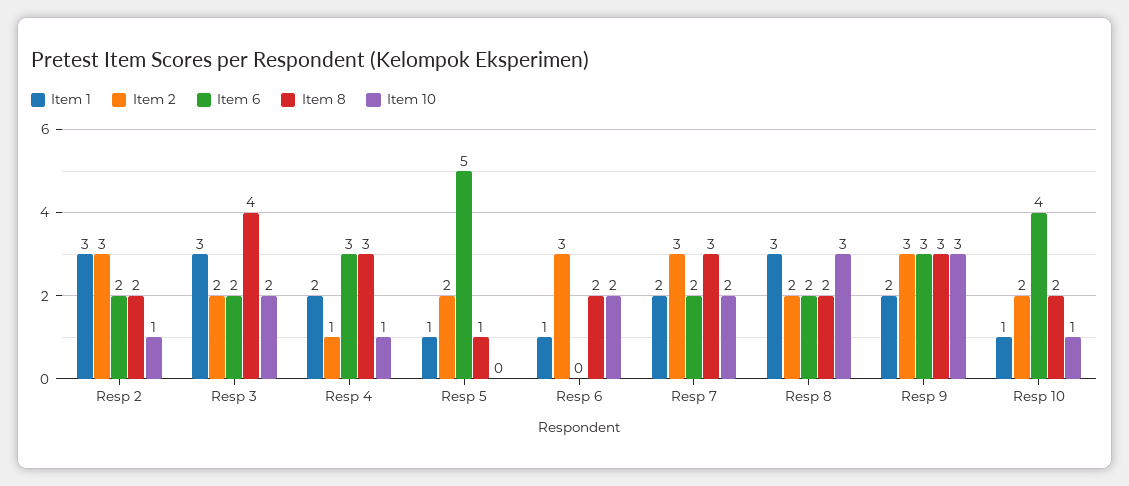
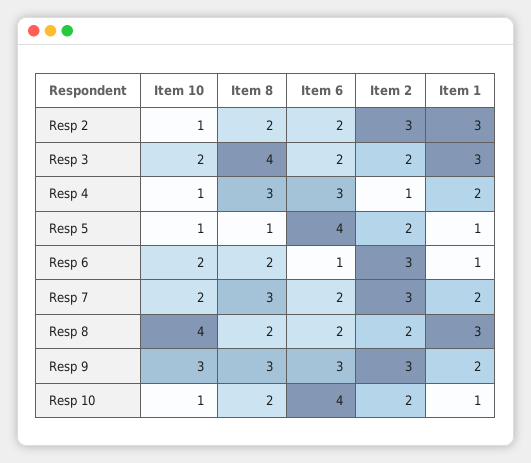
  {
    "Item 1": {
      "Resp 2": 3,
      "Resp 3": 3,
      "Resp 4": 2,
      "Resp 5": 1,
      "Resp 6": 1,
      "Resp 7": 2,
      "Resp 8": 3,
      "Resp 9": 2,
      "Resp 10": 1
    },
    "Item 2": {
      "Resp 2": 3,
      "Resp 3": 2,
      "Resp 4": 1,
      "Resp 5": 2,
      "Resp 6": 3,
      "Resp 7": 3,
      "Resp 8": 2,
      "Resp 9": 3,
      "Resp 10": 2
    },
    "Item 6": {
      "Resp 2": 2,
      "Resp 3": 2,
      "Resp 4": 3,
-     "Resp 5": 5,
+     "Resp 5": 4,
-     "Resp 6": 0,
+     "Resp 6": 1,
      "Resp 7": 2,
      "Resp 8": 2,
      "Resp 9": 3,
      "Resp 10": 4
    },
    "Item 8": {
      "Resp 2": 2,
      "Resp 3": 4,
      "Resp 4": 3,
      "Resp 5": 1,
      "Resp 6": 2,
      "Resp 7": 3,
      "Resp 8": 2,
      "Resp 9": 3,
      "Resp 10": 2
    },
    "Item 10": {
      "Resp 2": 1,
      "Resp 3": 2,
      "Resp 4": 1,
-     "Resp 5": 0,
+     "Resp 5": 1,
      "Resp 6": 2,
      "Resp 7": 2,
-     "Resp 8": 3,
+     "Resp 8": 4,
      "Resp 9": 3,
      "Resp 10": 1
    }
  }

